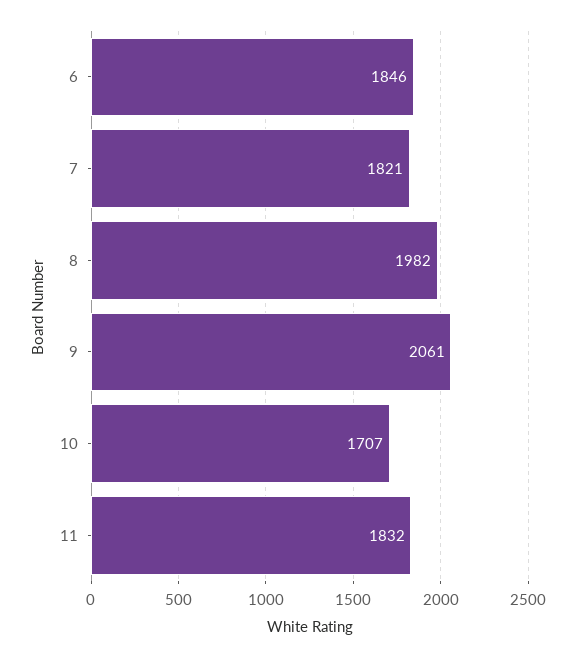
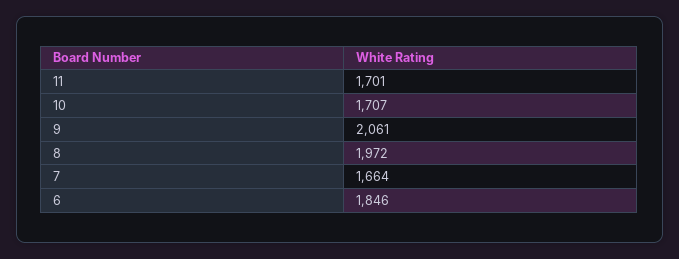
  {
    "6": 1846,
-   "7": 1821,
+   "7": 1664,
-   "8": 1982,
+   "8": 1972,
    "9": 2061,
    "10": 1707,
-   "11": 1832
+   "11": 1701
  }

